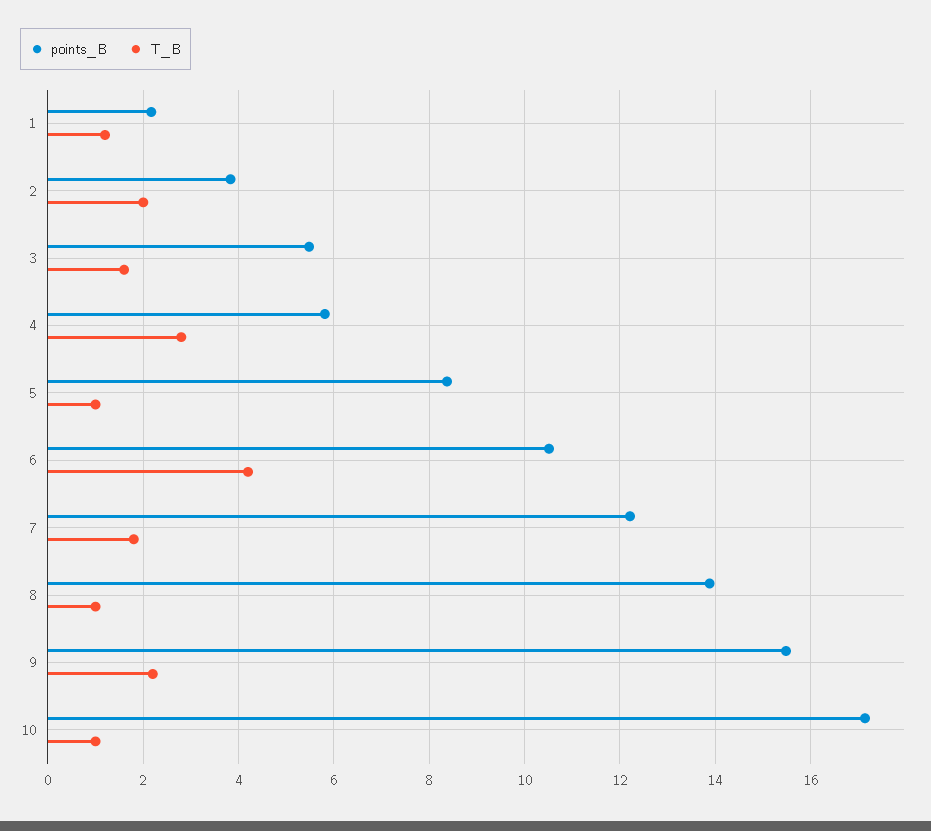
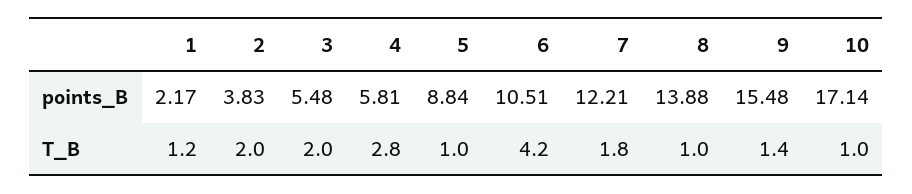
  {
    "points_B": {
      "1": 2.17,
      "2": 3.83,
      "3": 5.48,
      "4": 5.81,
-     "5": 8.4,
+     "5": 8.84,
      "6": 10.51,
      "7": 12.21,
      "8": 13.88,
      "9": 15.48,
      "10": 17.14
    },
    "T_B": {
      "1": 1.2,
      "2": 2,
-     "3": 1.6,
+     "3": 2,
      "4": 2.8,
      "5": 1,
      "6": 4.2,
      "7": 1.8,
      "8": 1,
-     "9": 2.2,
+     "9": 1.4,
      "10": 1
    }
  }

